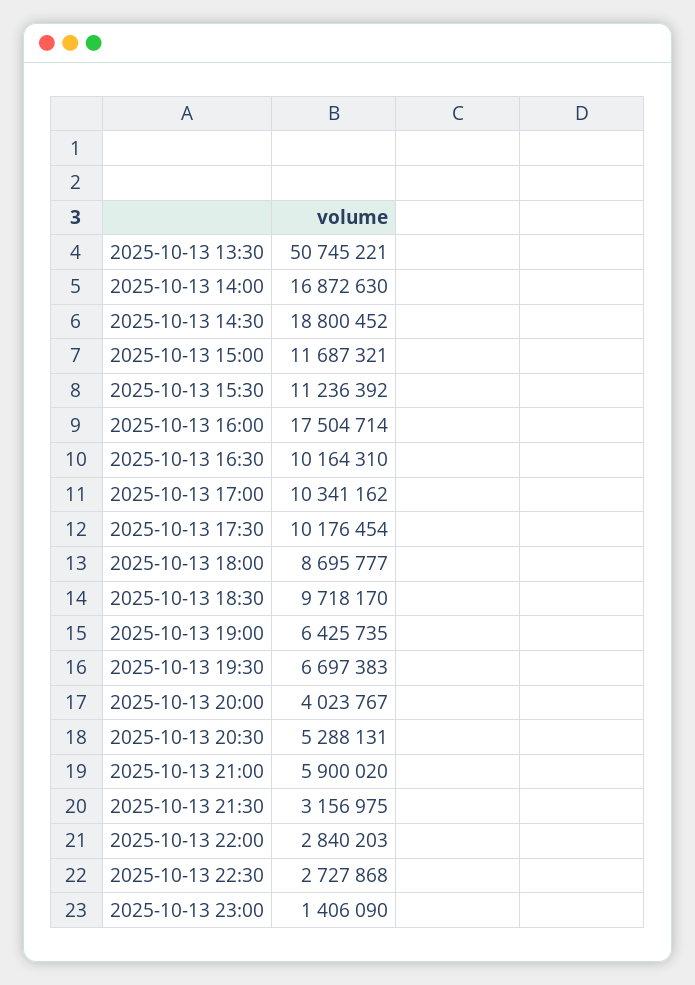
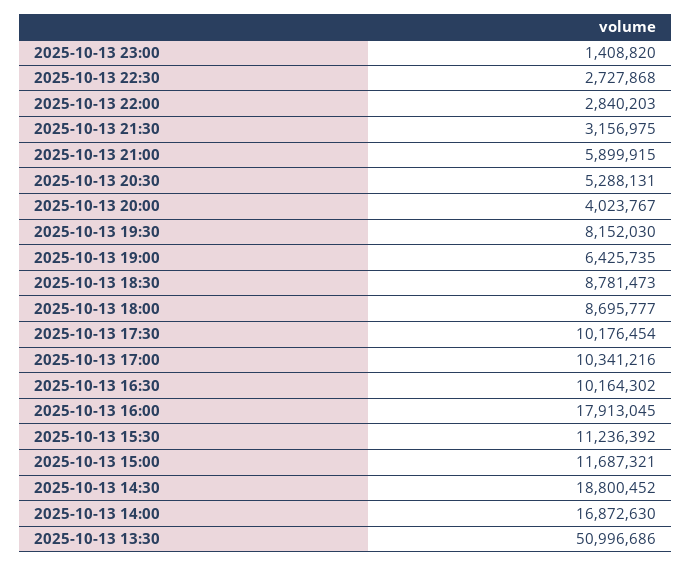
  {
-   "2025-10-13 13:30": 50745221,
+   "2025-10-13 13:30": 50996686,
    "2025-10-13 14:00": 16872630,
    "2025-10-13 14:30": 18800452,
    "2025-10-13 15:00": 11687321,
    "2025-10-13 15:30": 11236392,
-   "2025-10-13 16:00": 17504714,
+   "2025-10-13 16:00": 17913045,
-   "2025-10-13 16:30": 10164310,
+   "2025-10-13 16:30": 10164302,
-   "2025-10-13 17:00": 10341162,
+   "2025-10-13 17:00": 10341216,
    "2025-10-13 17:30": 10176454,
    "2025-10-13 18:00": 8695777,
-   "2025-10-13 18:30": 9718170,
+   "2025-10-13 18:30": 8781473,
    "2025-10-13 19:00": 6425735,
-   "2025-10-13 19:30": 6697383,
+   "2025-10-13 19:30": 8152030,
    "2025-10-13 20:00": 4023767,
    "2025-10-13 20:30": 5288131,
-   "2025-10-13 21:00": 5900020,
+   "2025-10-13 21:00": 5899915,
    "2025-10-13 21:30": 3156975,
    "2025-10-13 22:00": 2840203,
    "2025-10-13 22:30": 2727868,
-   "2025-10-13 23:00": 1406090
+   "2025-10-13 23:00": 1408820
  }

